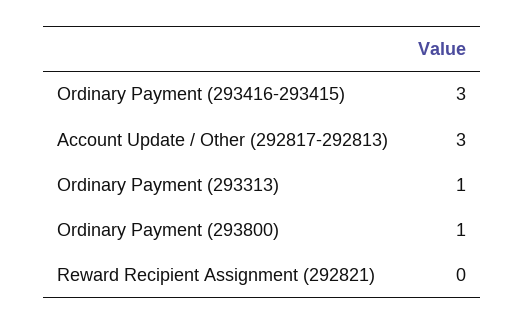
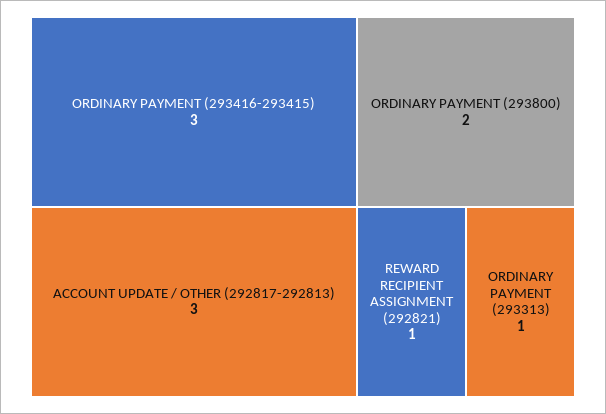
  {
    "Ordinary Payment (293416-293415)": 3,
    "Account Update / Other (292817-292813)": 3,
    "Ordinary Payment (293313)": 1,
-   "Ordinary Payment (293800)": 1,
+   "Ordinary Payment (293800)": 2,
-   "Reward Recipient Assignment (292821)": 0
+   "Reward Recipient Assignment (292821)": 1
  }

